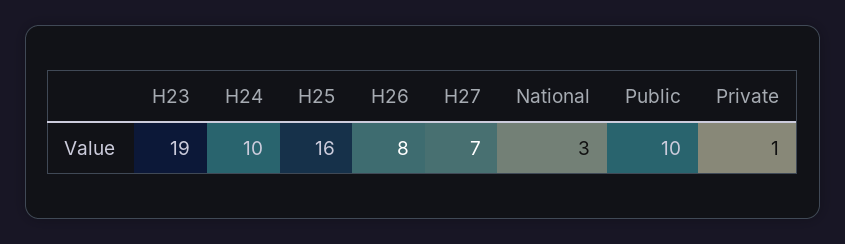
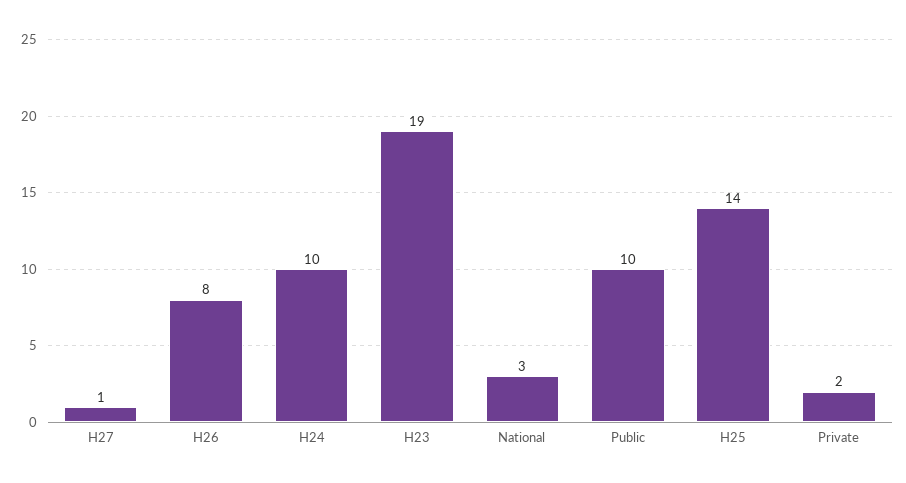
  {
    "H23": 19,
    "H24": 10,
-   "H25": 16,
+   "H25": 14,
    "H26": 8,
-   "H27": 7,
+   "H27": 1,
    "National": 3,
    "Public": 10,
-   "Private": 1
+   "Private": 2
  }

